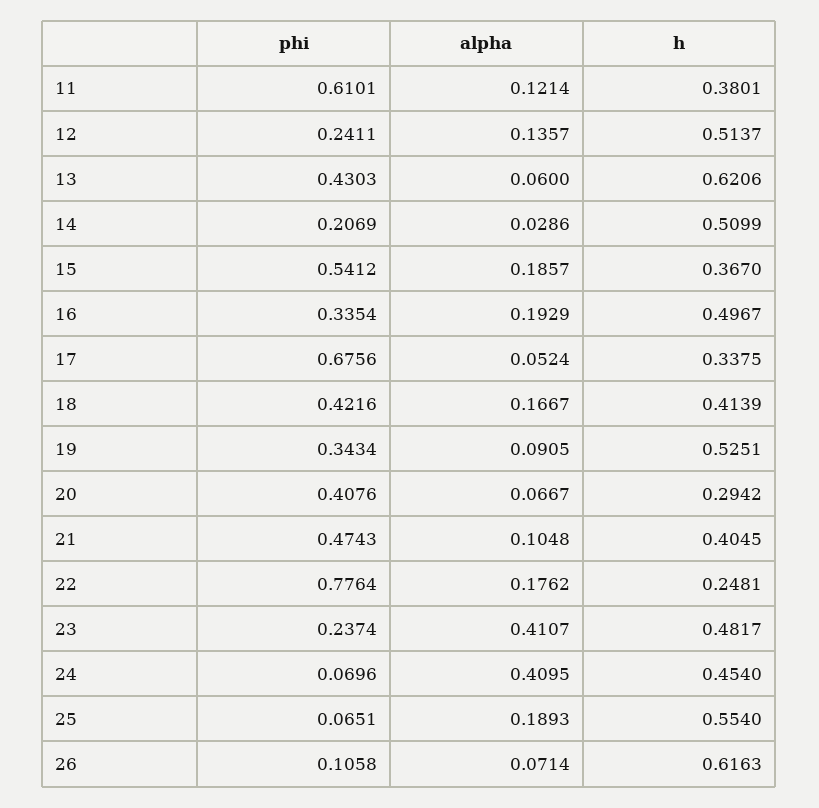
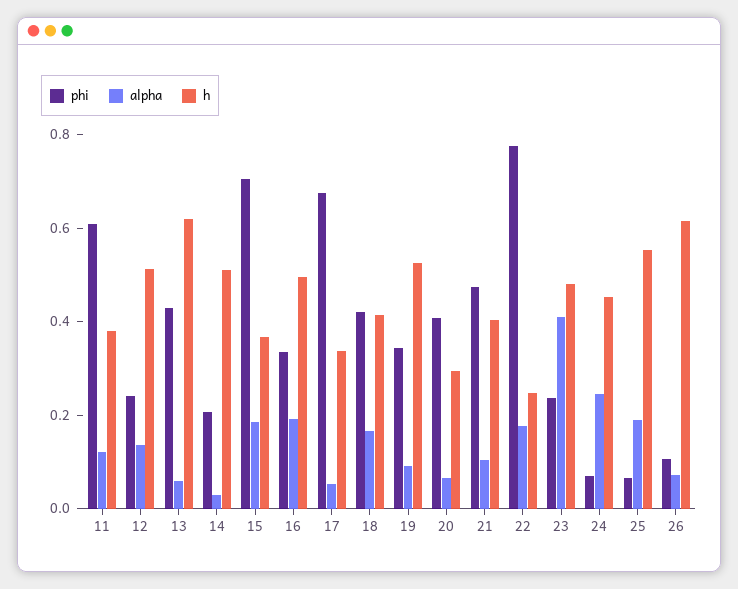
  {
    "phi": {
      "11": 0.6101,
      "12": 0.2411,
      "13": 0.4303,
      "14": 0.2069,
-     "15": 0.5412,
+     "15": 0.7,
      "16": 0.3354,
      "17": 0.6756,
      "18": 0.4216,
      "19": 0.3434,
      "20": 0.4076,
      "21": 0.4743,
      "22": 0.7764,
      "23": 0.2374,
      "24": 0.0696,
      "25": 0.0651,
      "26": 0.1058
    },
    "alpha": {
      "11": 0.1214,
      "12": 0.1357,
      "13": 0.06,
      "14": 0.0286,
      "15": 0.1857,
      "16": 0.1929,
      "17": 0.0524,
      "18": 0.1667,
      "19": 0.0905,
      "20": 0.0667,
      "21": 0.1048,
      "22": 0.1762,
      "23": 0.4107,
-     "24": 0.4095,
+     "24": 0.25,
      "25": 0.1893,
      "26": 0.0714
    },
    "h": {
      "11": 0.3801,
      "12": 0.5137,
      "13": 0.6206,
      "14": 0.5099,
      "15": 0.367,
      "16": 0.4967,
      "17": 0.3375,
      "18": 0.4139,
      "19": 0.5251,
      "20": 0.2942,
      "21": 0.4045,
      "22": 0.2481,
      "23": 0.4817,
      "24": 0.454,
      "25": 0.554,
      "26": 0.6163
    }
  }

